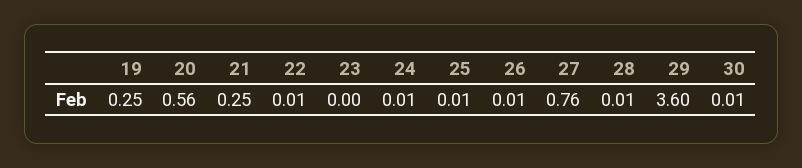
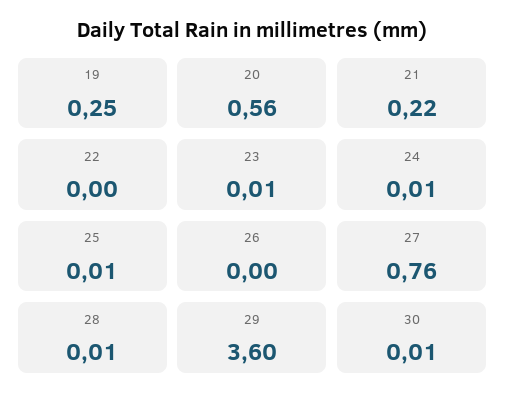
  {
    "19": 0.25,
    "20": 0.56,
-   "21": 0.25,
+   "21": 0.22,
-   "22": 0.01,
+   "22": 0,
-   "23": 0,
+   "23": 0.01,
    "24": 0.01,
    "25": 0.01,
-   "26": 0.01,
+   "26": 0,
    "27": 0.76,
    "28": 0.01,
    "29": 3.6,
    "30": 0.01
  }

